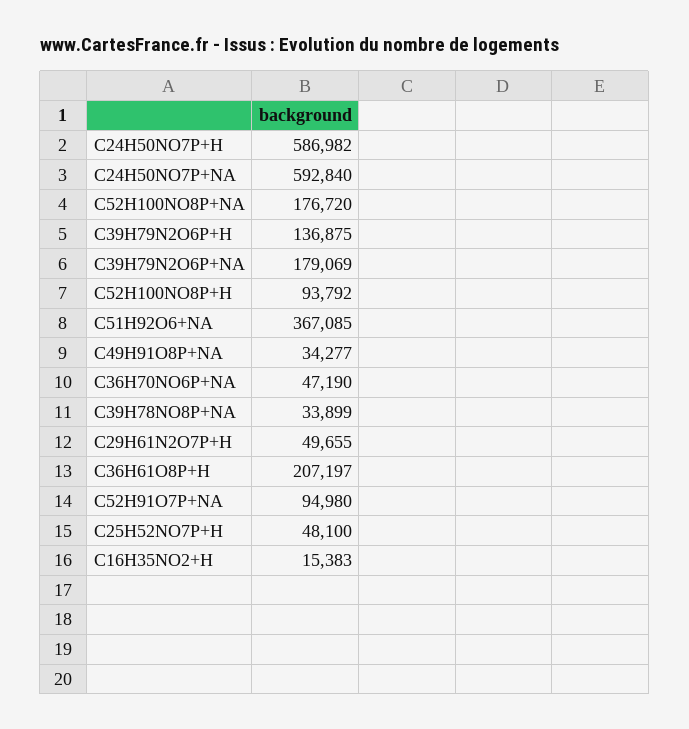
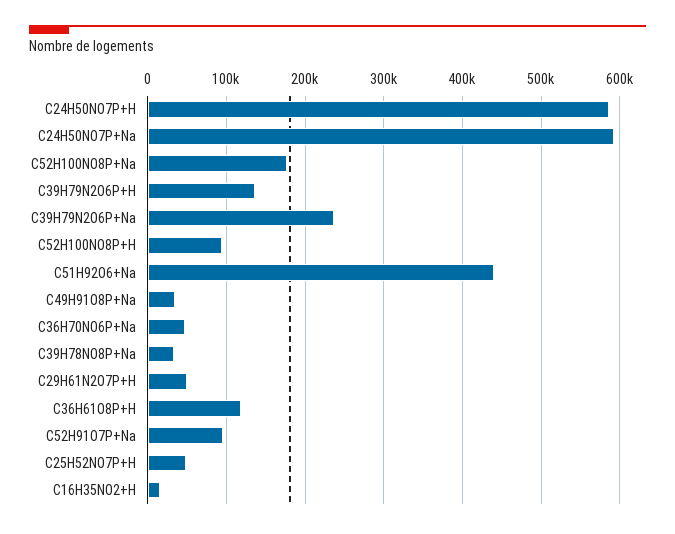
  {
    "C24H50NO7P+H": 586982,
    "C24H50NO7P+NA": 592840,
    "C52H100NO8P+NA": 176720,
    "C39H79N2O6P+H": 136875,
-   "C39H79N2O6P+NA": 179069,
+   "C39H79N2O6P+NA": 240000,
    "C52H100NO8P+H": 93792,
-   "C51H92O6+NA": 367085,
+   "C51H92O6+NA": 440000,
    "C49H91O8P+NA": 34277,
    "C36H70NO6P+NA": 47190,
    "C39H78NO8P+NA": 33899,
    "C29H61N2O7P+H": 49655,
-   "C36H61O8P+H": 207197,
+   "C36H61O8P+H": 120000,
    "C52H91O7P+NA": 94980,
    "C25H52NO7P+H": 48100,
    "C16H35NO2+H": 15383
  }

